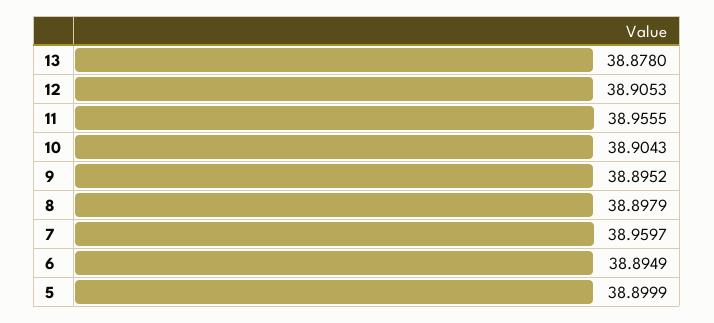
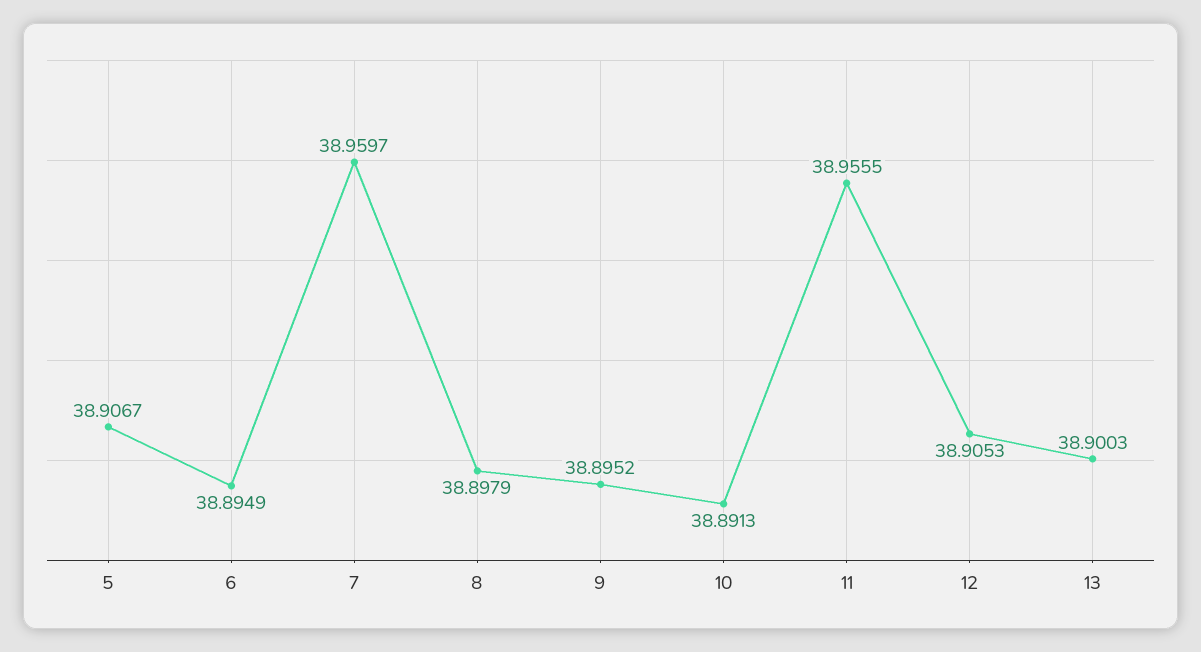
  {
-   "13": 38.878,
+   "13": 38.9003,
    "12": 38.9053,
    "11": 38.9555,
-   "10": 38.9043,
+   "10": 38.8913,
    "9": 38.8952,
    "8": 38.8979,
    "7": 38.9597,
    "6": 38.8949,
-   "5": 38.8999
+   "5": 38.9067
  }

